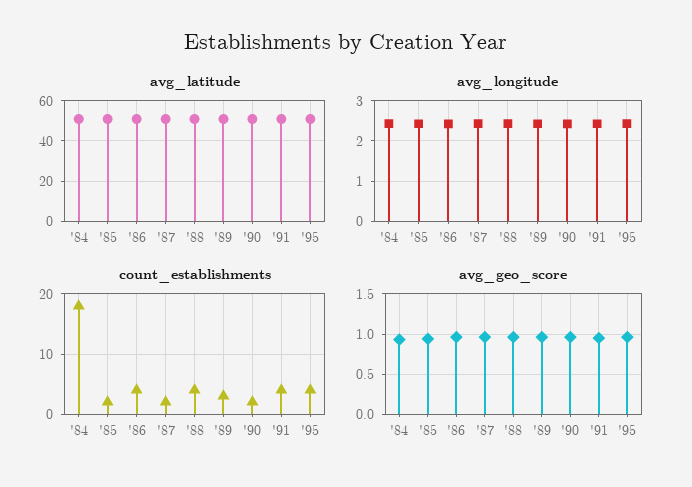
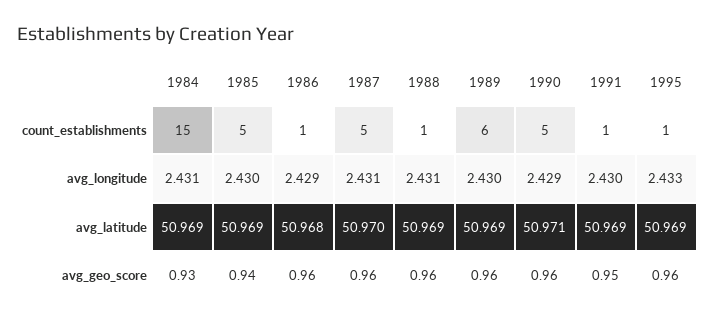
  {
    "avg_latitude": {
      "'84": 50.969,
      "'85": 50.969,
      "'86": 50.968,
      "'87": 50.97,
      "'88": 50.969,
      "'89": 50.969,
      "'90": 50.971,
      "'91": 50.969,
      "'95": 50.969
    },
    "avg_longitude": {
      "'84": 2.431,
      "'85": 2.43,
      "'86": 2.429,
      "'87": 2.431,
      "'88": 2.431,
      "'89": 2.43,
      "'90": 2.429,
      "'91": 2.43,
      "'95": 2.433
    },
    "count_establishments": {
-     "'84": 18,
+     "'84": 15,
-     "'85": 2,
+     "'85": 5,
-     "'86": 4,
+     "'86": 1,
-     "'87": 2,
+     "'87": 5,
-     "'88": 4,
+     "'88": 1,
-     "'89": 3,
+     "'89": 6,
-     "'90": 2,
+     "'90": 5,
-     "'91": 4,
+     "'91": 1,
-     "'95": 4
+     "'95": 1
    },
    "avg_geo_score": {
      "'84": 0.93,
      "'85": 0.94,
      "'86": 0.96,
      "'87": 0.96,
      "'88": 0.96,
      "'89": 0.96,
      "'90": 0.96,
      "'91": 0.95,
      "'95": 0.96
    }
  }

